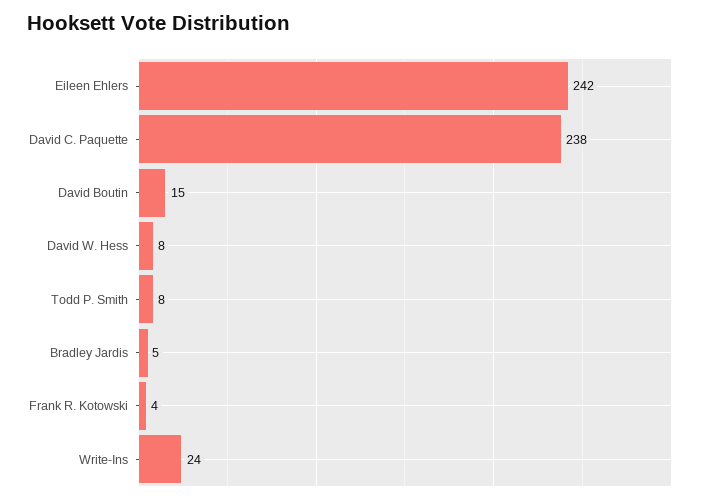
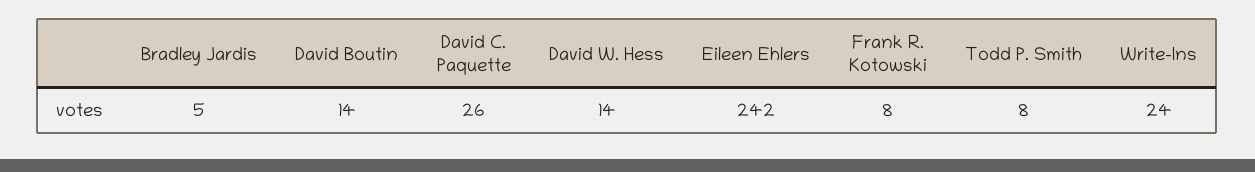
  {
    "Eileen Ehlers": 242,
-   "David C. Paquette": 238,
+   "David C. Paquette": 26,
-   "David Boutin": 15,
+   "David Boutin": 14,
-   "David W. Hess": 8,
+   "David W. Hess": 14,
    "Todd P. Smith": 8,
    "Bradley Jardis": 5,
-   "Frank R. Kotowski": 4,
+   "Frank R. Kotowski": 8,
    "Write-Ins": 24
  }

